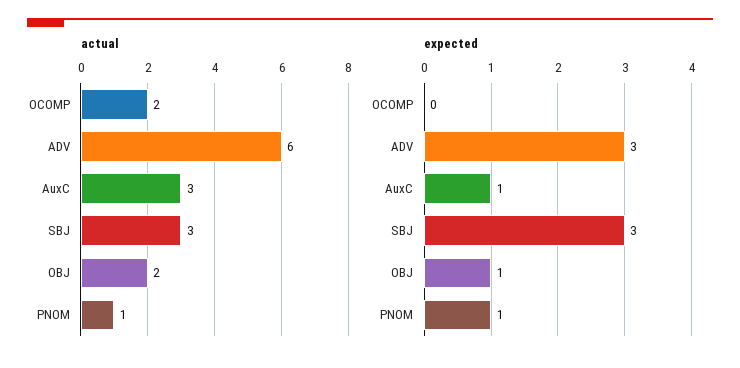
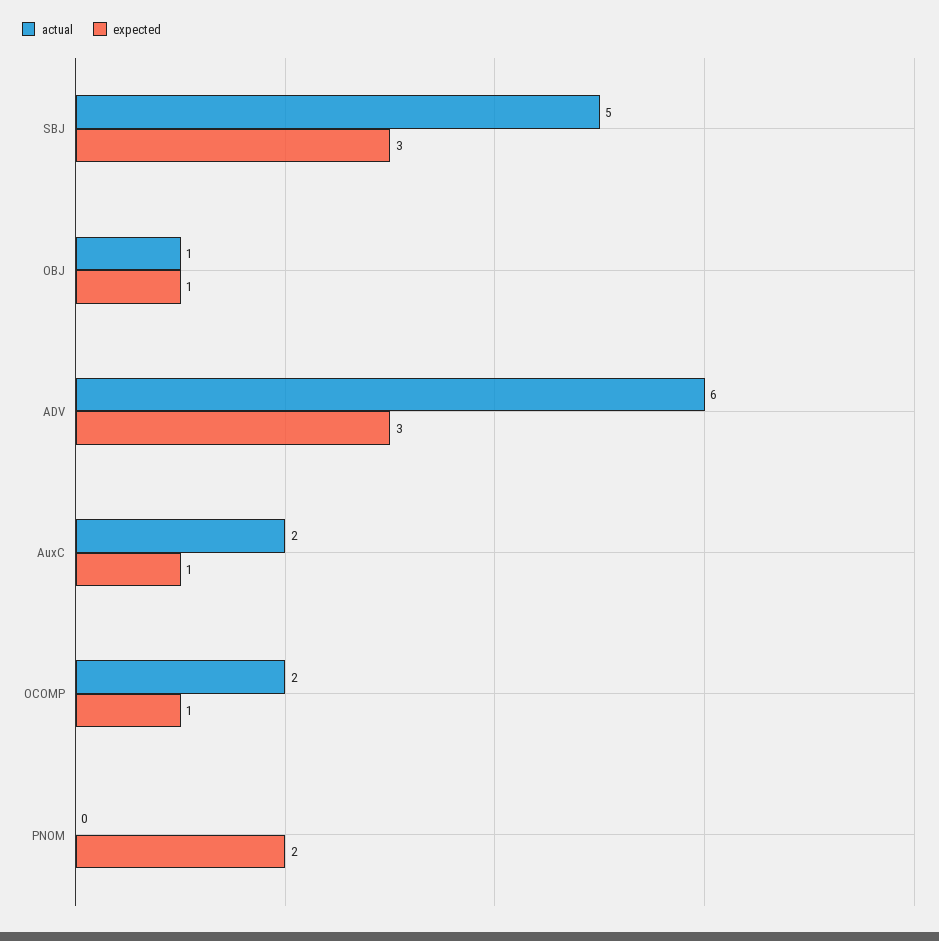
  {
    "actual": {
      "OCOMP": 2,
      "ADV": 6,
-     "AuxC": 3,
+     "AuxC": 2,
-     "SBJ": 3,
+     "SBJ": 5,
-     "OBJ": 2,
+     "OBJ": 1,
-     "PNOM": 1
+     "PNOM": 0
    },
    "expected": {
-     "OCOMP": 0,
+     "OCOMP": 1,
      "ADV": 3,
      "AuxC": 1,
      "SBJ": 3,
      "OBJ": 1,
-     "PNOM": 1
+     "PNOM": 2
    }
  }

